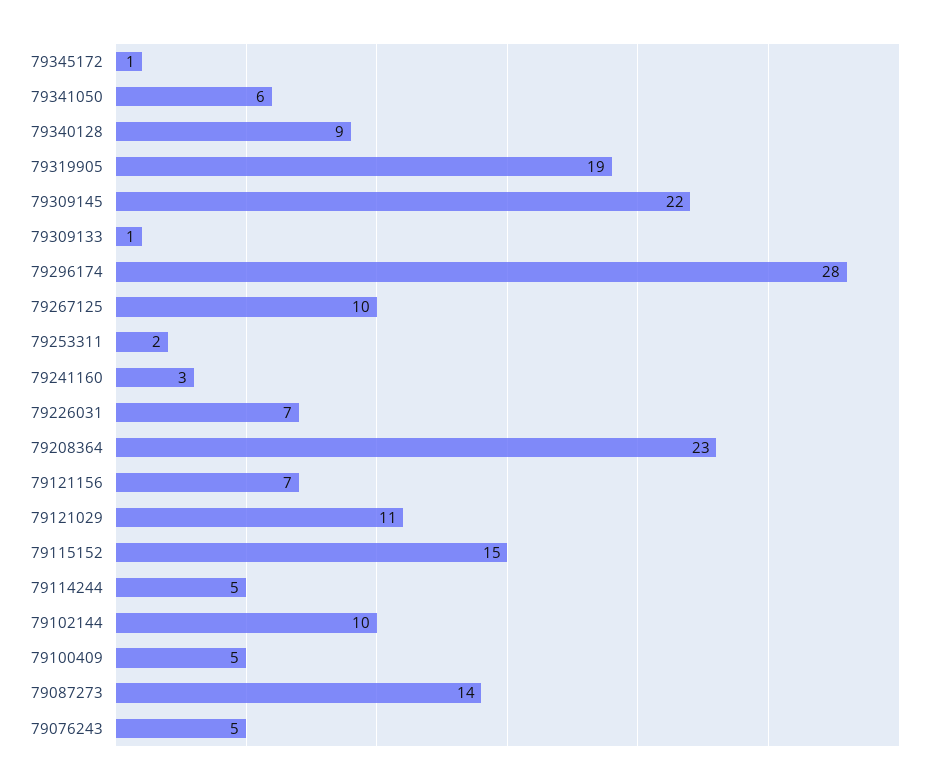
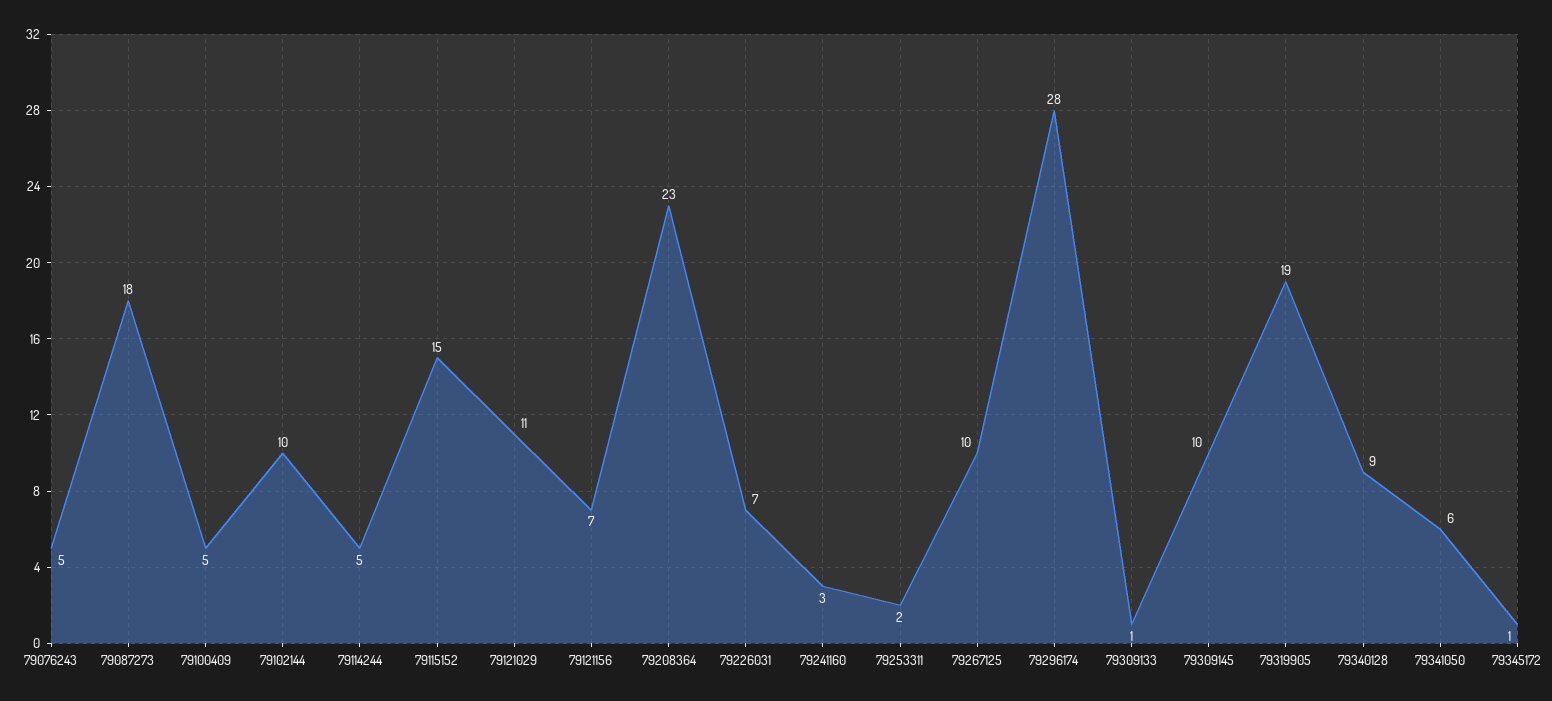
  {
    "79345172": 1,
    "79341050": 6,
    "79340128": 9,
    "79319905": 19,
-   "79309145": 22,
+   "79309145": 10,
    "79309133": 1,
    "79296174": 28,
    "79267125": 10,
    "79253311": 2,
    "79241160": 3,
    "79226031": 7,
    "79208364": 23,
    "79121156": 7,
    "79121029": 11,
    "79115152": 15,
    "79114244": 5,
    "79102144": 10,
    "79100409": 5,
-   "79087273": 14,
+   "79087273": 18,
    "79076243": 5
  }

